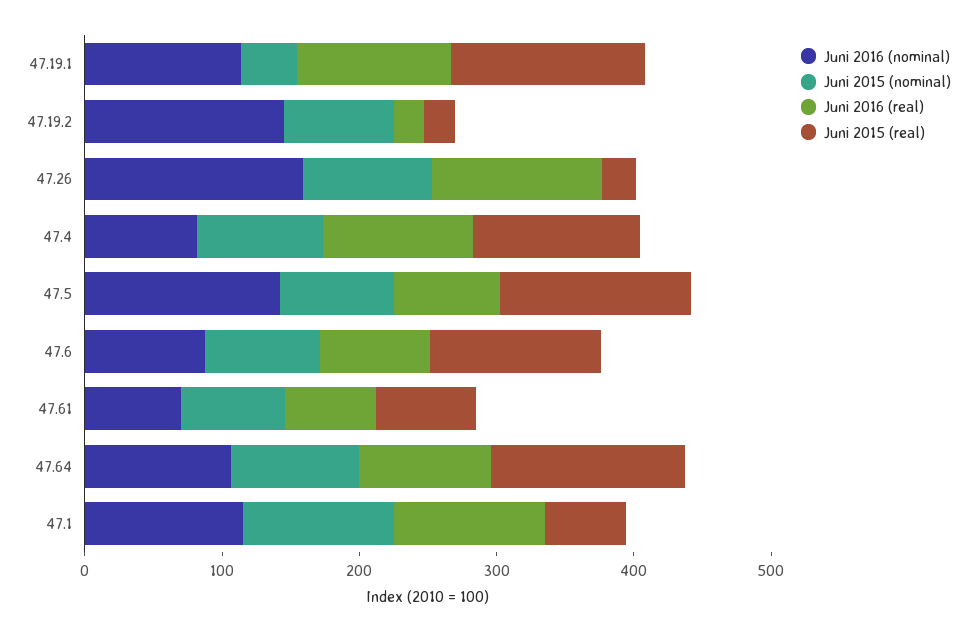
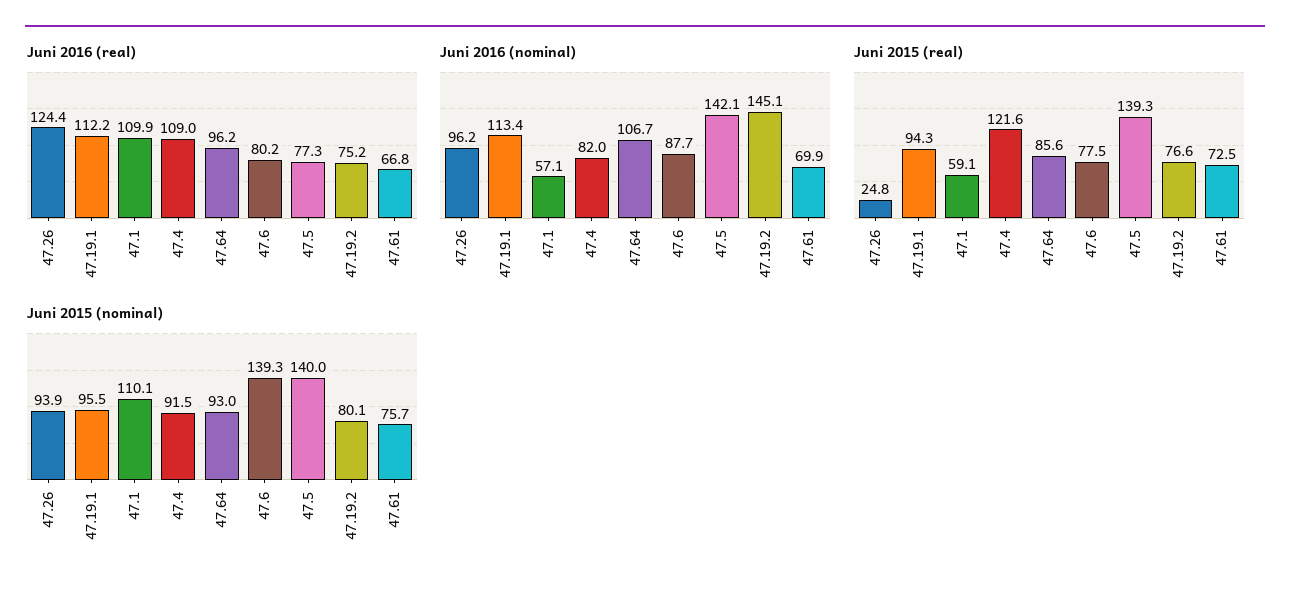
  {
    "Juni 2016 (nominal)": {
      "47.19.1": 113.4,
      "47.19.2": 145.1,
-     "47.26": 160,
+     "47.26": 96.2,
      "47.4": 82,
      "47.5": 142.1,
      "47.6": 87.7,
      "47.61": 69.9,
      "47.64": 106.7,
-     "47.1": 120
+     "47.1": 57.1
    },
    "Juni 2015 (nominal)": {
-     "47.19.1": 40,
+     "47.19.1": 95.5,
      "47.19.2": 80.1,
      "47.26": 93.9,
      "47.4": 91.5,
-     "47.5": 80,
+     "47.5": 140,
-     "47.6": 80,
+     "47.6": 139.3,
      "47.61": 75.7,
      "47.64": 93,
      "47.1": 110.1
    },
    "Juni 2016 (real)": {
      "47.19.1": 112.2,
-     "47.19.2": 20,
+     "47.19.2": 75.2,
      "47.26": 124.4,
      "47.4": 109,
      "47.5": 77.3,
      "47.6": 80.2,
      "47.61": 66.8,
      "47.64": 96.2,
      "47.1": 109.9
    },
    "Juni 2015 (real)": {
-     "47.19.1": 140,
+     "47.19.1": 94.3,
-     "47.19.2": 20,
+     "47.19.2": 76.6,
      "47.26": 24.8,
      "47.4": 121.6,
      "47.5": 139.3,
-     "47.6": 120,
+     "47.6": 77.5,
      "47.61": 72.5,
-     "47.64": 140,
+     "47.64": 85.6,
      "47.1": 59.1
    }
  }

